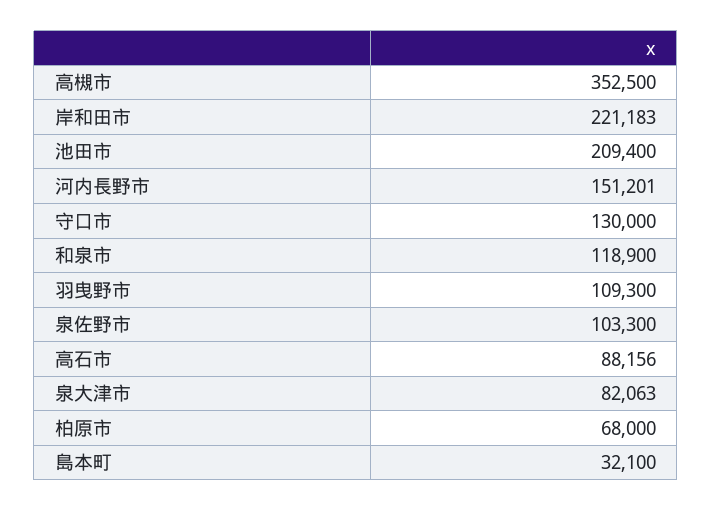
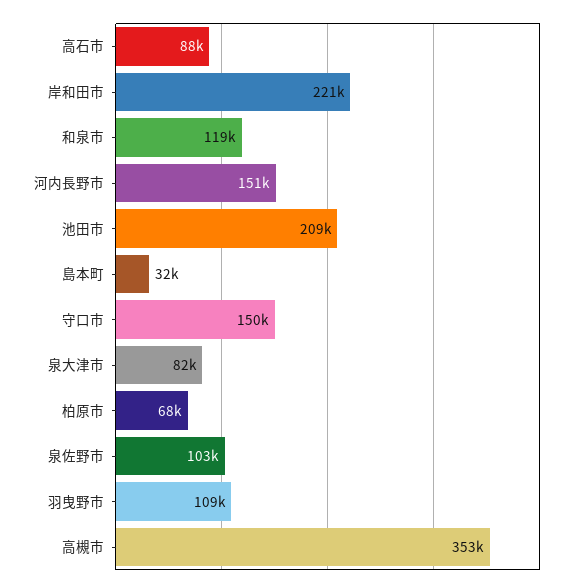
  {
    "高槻市": 352500,
    "岸和田市": 221183,
    "池田市": 209400,
    "河内長野市": 151201,
-   "守口市": 130000,
+   "守口市": 150000,
    "和泉市": 118900,
    "羽曳野市": 109300,
    "泉佐野市": 103300,
    "高石市": 88156,
    "泉大津市": 82063,
    "柏原市": 68000,
    "島本町": 32100
  }

